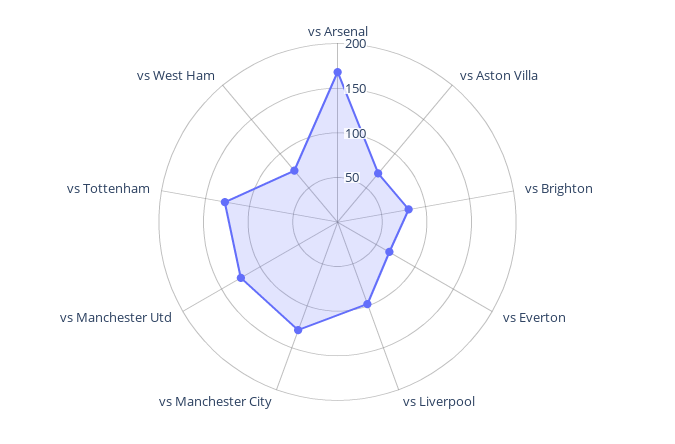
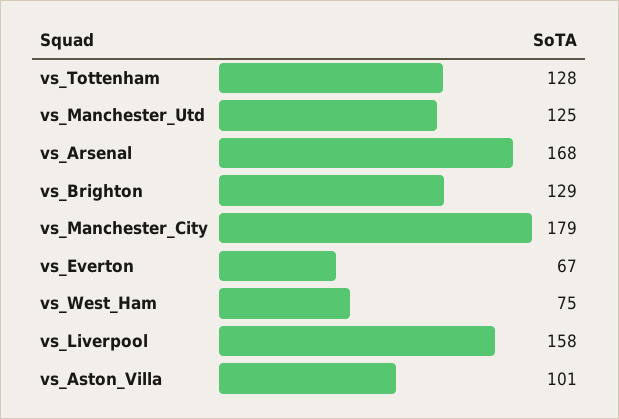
  {
    "vs Arsenal": 168,
-   "vs Aston Villa": 70,
+   "vs Aston Villa": 101,
-   "vs Brighton": 80,
+   "vs Brighton": 129,
    "vs Everton": 67,
-   "vs Liverpool": 100,
+   "vs Liverpool": 158,
-   "vs Manchester City": 130,
+   "vs Manchester City": 179,
    "vs Manchester Utd": 125,
    "vs Tottenham": 128,
    "vs West Ham": 75
  }

